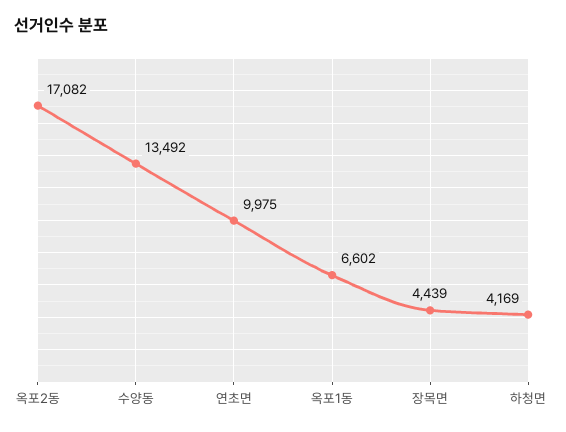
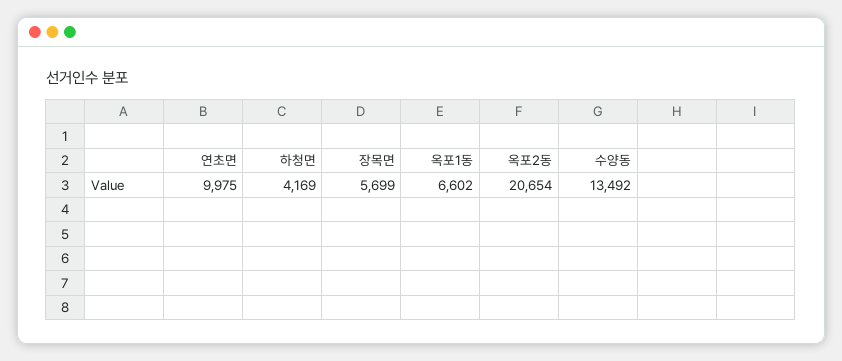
  {
-   "옥포2동": 17082,
+   "옥포2동": 20654,
    "수양동": 13492,
    "연초면": 9975,
    "옥포1동": 6602,
-   "장목면": 4439,
+   "장목면": 5699,
    "하청면": 4169
  }

